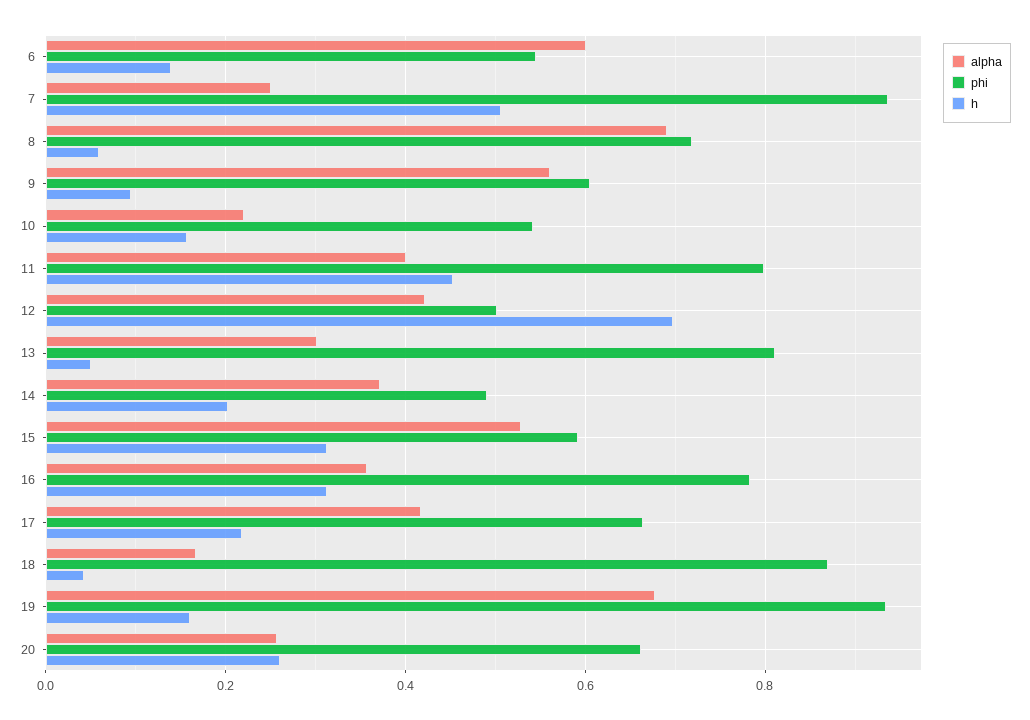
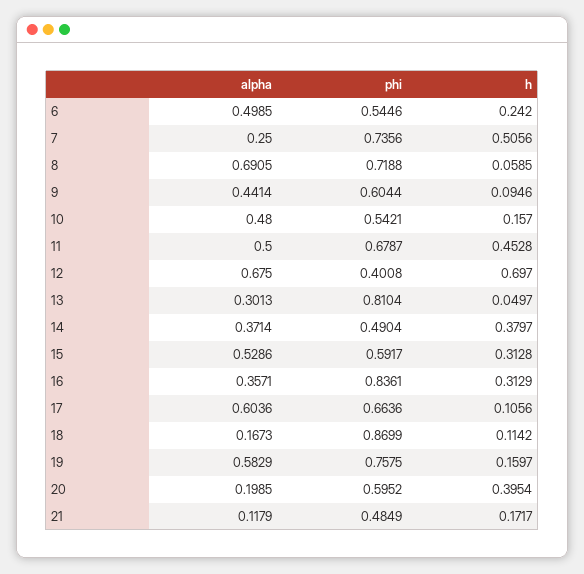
  {
    "alpha": {
-     "6": 0.6,
+     "6": 0.4985,
      "7": 0.25,
      "8": 0.6905,
-     "9": 0.56,
+     "9": 0.4414,
-     "10": 0.22,
+     "10": 0.48,
-     "11": 0.4,
+     "11": 0.5,
-     "12": 0.42,
+     "12": 0.675,
      "13": 0.3013,
      "14": 0.3714,
      "15": 0.5286,
      "16": 0.3571,
-     "17": 0.42,
+     "17": 0.6036,
      "18": 0.1673,
-     "19": 0.68,
+     "19": 0.5829,
-     "20": 0.26
+     "20": 0.1985,
+     "21": 0.1179
    },
    "phi": {
      "6": 0.5446,
-     "7": 0.94,
+     "7": 0.7356,
      "8": 0.7188,
      "9": 0.6044,
      "10": 0.5421,
-     "11": 0.8,
+     "11": 0.6787,
-     "12": 0.5,
+     "12": 0.4008,
      "13": 0.8104,
      "14": 0.4904,
      "15": 0.5917,
-     "16": 0.78,
+     "16": 0.8361,
      "17": 0.6636,
      "18": 0.8699,
-     "19": 0.94,
+     "19": 0.7575,
-     "20": 0.66
+     "20": 0.5952,
+     "21": 0.4849
    },
    "h": {
-     "6": 0.14,
+     "6": 0.242,
      "7": 0.5056,
      "8": 0.0585,
      "9": 0.0946,
      "10": 0.157,
      "11": 0.4528,
      "12": 0.697,
      "13": 0.0497,
-     "14": 0.2,
+     "14": 0.3797,
      "15": 0.3128,
      "16": 0.3129,
-     "17": 0.22,
+     "17": 0.1056,
-     "18": 0.04,
+     "18": 0.1142,
      "19": 0.1597,
-     "20": 0.26
+     "20": 0.3954,
+     "21": 0.1717
    }
  }

